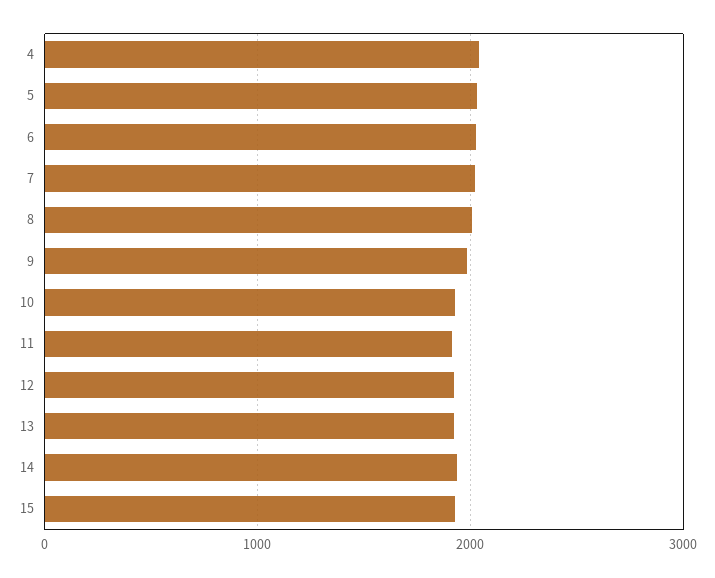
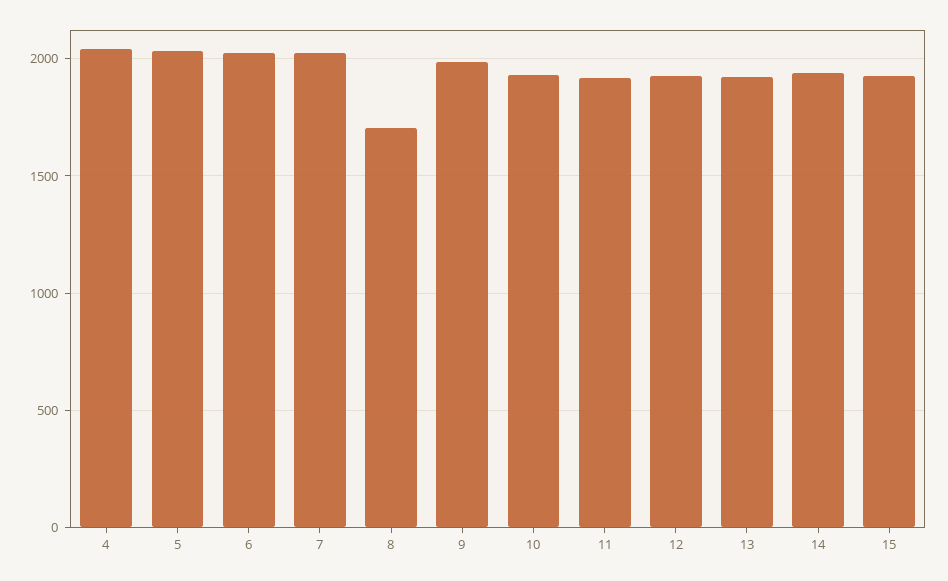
  {
    "4": 2050,
    "5": 2050,
    "6": 2050,
    "7": 2000,
-   "8": 2000,
+   "8": 1700,
    "9": 2000,
    "10": 1950,
    "11": 1900,
    "12": 1950,
    "13": 1900,
    "14": 1950,
    "15": 1950
  }

